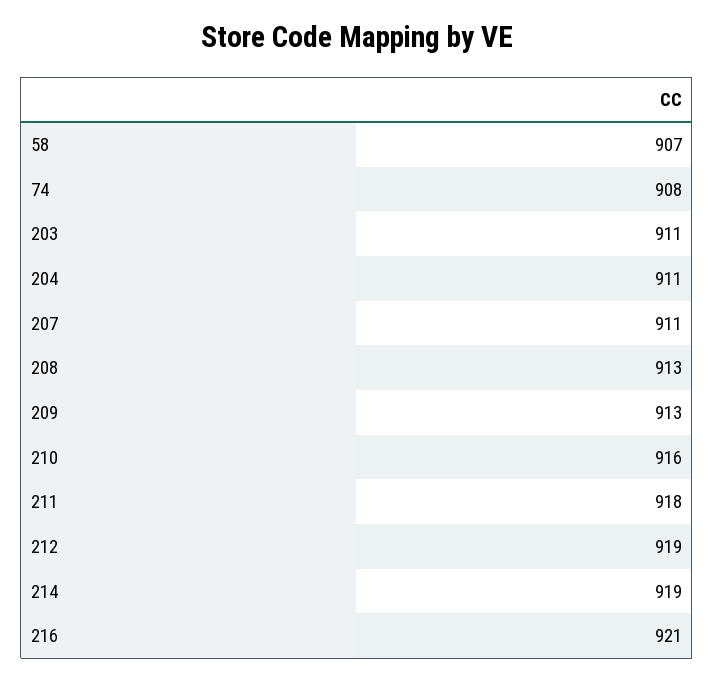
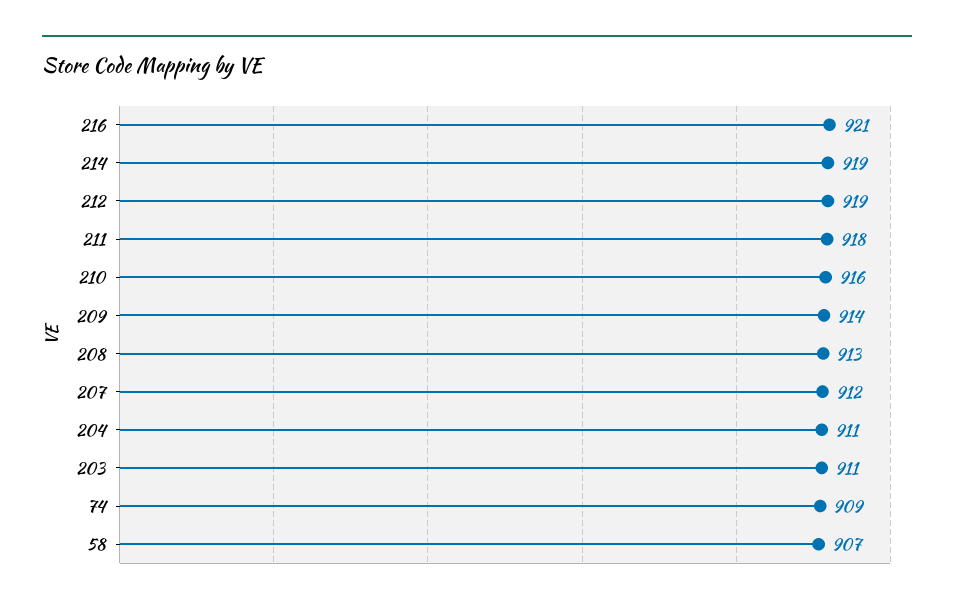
  {
    "58": 907,
-   "74": 908,
+   "74": 909,
    "203": 911,
    "204": 911,
-   "207": 911,
+   "207": 912,
    "208": 913,
-   "209": 913,
+   "209": 914,
    "210": 916,
    "211": 918,
    "212": 919,
    "214": 919,
    "216": 921
  }

